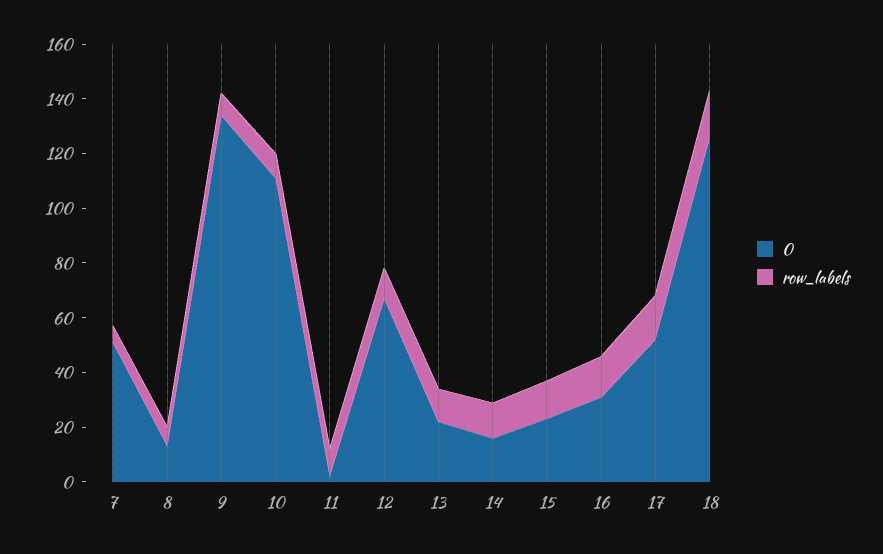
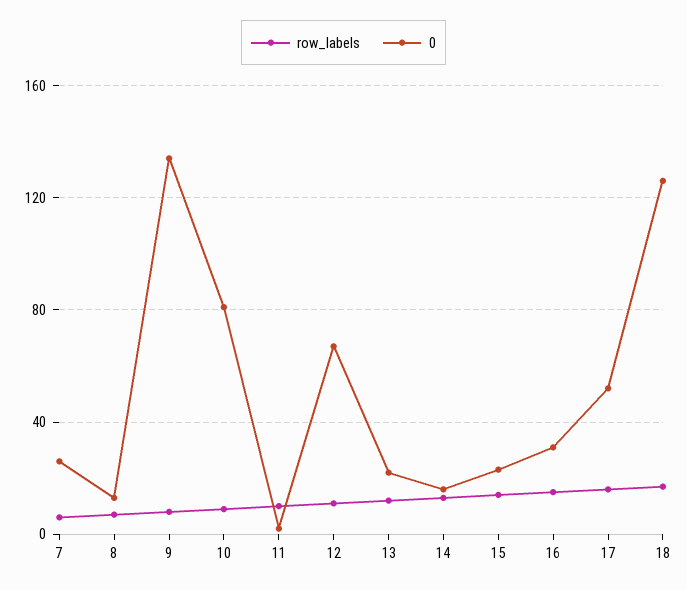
  {
    "0": {
-     "7": 50,
+     "7": 25,
      "8": 15,
      "9": 135,
-     "10": 110,
+     "10": 80,
      "11": 0,
      "12": 65,
      "13": 20,
      "14": 15,
      "15": 25,
      "16": 30,
      "17": 50,
      "18": 125
    },
    "row_labels": {
      "7": 5,
      "8": 5,
      "9": 10,
      "10": 10,
      "11": 10,
      "12": 10,
      "13": 10,
      "14": 15,
      "15": 15,
      "16": 15,
      "17": 15,
      "18": 15
    }
  }

